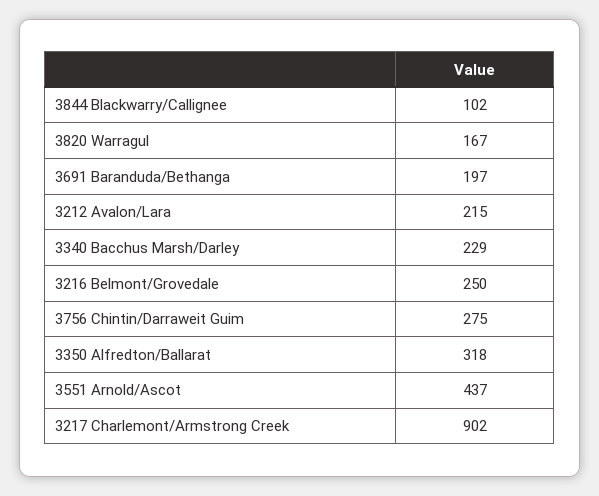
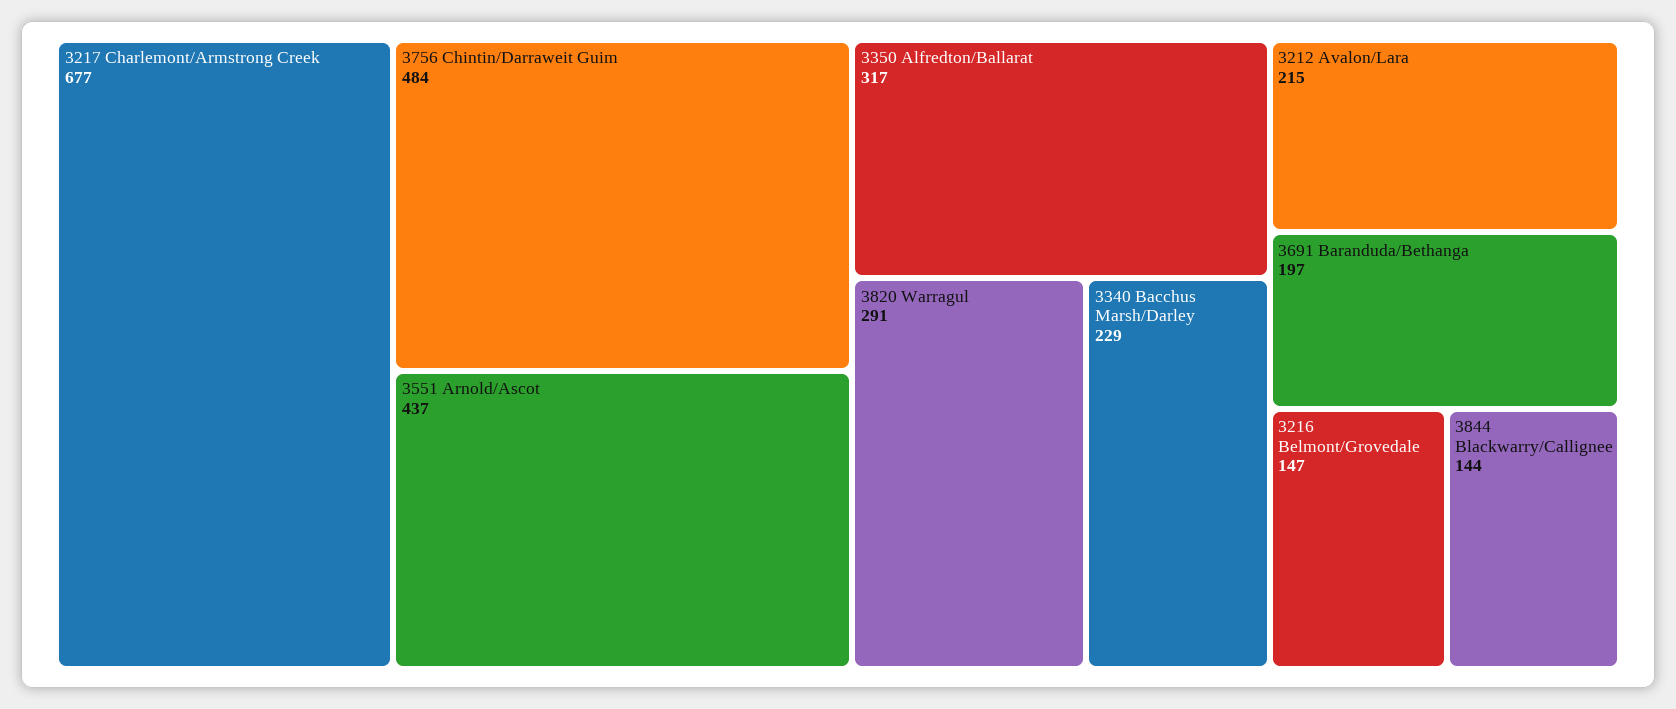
  {
-   "3844 Blackwarry/Callignee": 102,
+   "3844 Blackwarry/Callignee": 144,
-   "3820 Warragul": 167,
+   "3820 Warragul": 291,
    "3691 Baranduda/Bethanga": 197,
    "3212 Avalon/Lara": 215,
    "3340 Bacchus Marsh/Darley": 229,
-   "3216 Belmont/Grovedale": 250,
+   "3216 Belmont/Grovedale": 147,
-   "3756 Chintin/Darraweit Guim": 275,
+   "3756 Chintin/Darraweit Guim": 484,
-   "3350 Alfredton/Ballarat": 318,
+   "3350 Alfredton/Ballarat": 317,
    "3551 Arnold/Ascot": 437,
-   "3217 Charlemont/Armstrong Creek": 902
+   "3217 Charlemont/Armstrong Creek": 677
  }

